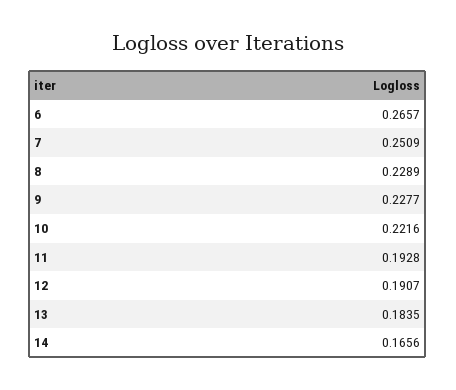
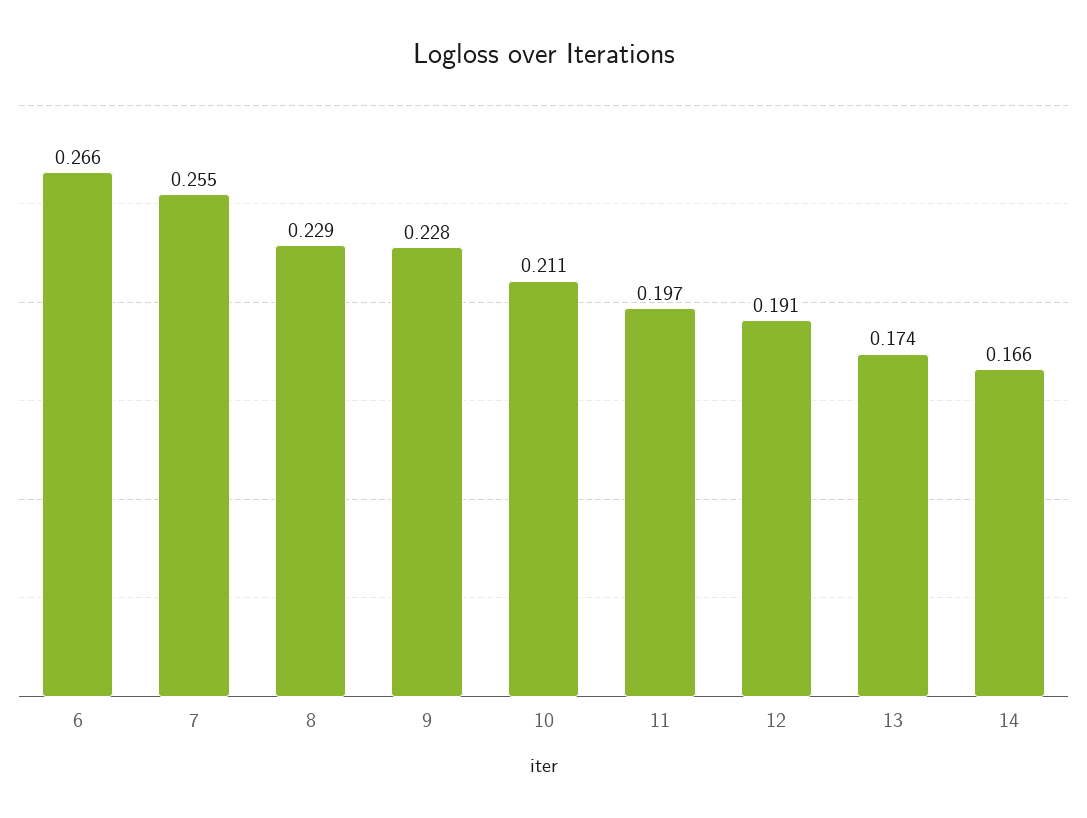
  {
    "6": 0.2657,
-   "7": 0.2509,
+   "7": 0.255,
    "8": 0.2289,
    "9": 0.2277,
-   "10": 0.2216,
+   "10": 0.211,
-   "11": 0.1928,
+   "11": 0.197,
    "12": 0.1907,
-   "13": 0.1835,
+   "13": 0.174,
    "14": 0.1656
  }

